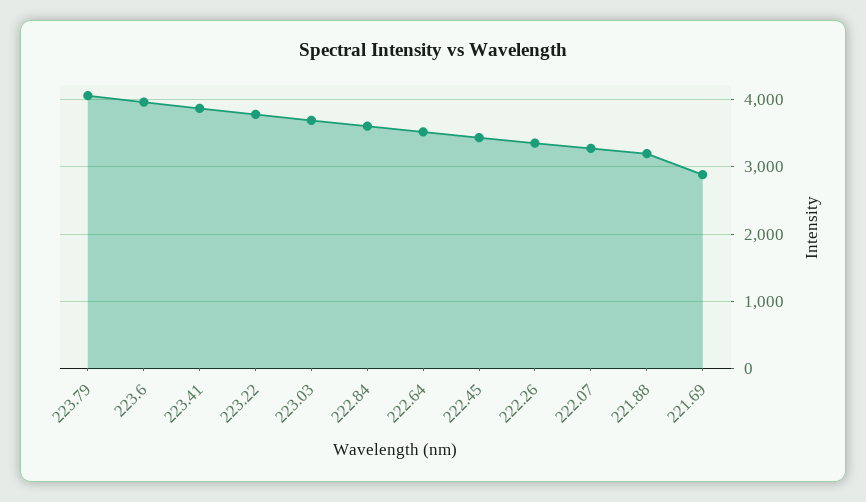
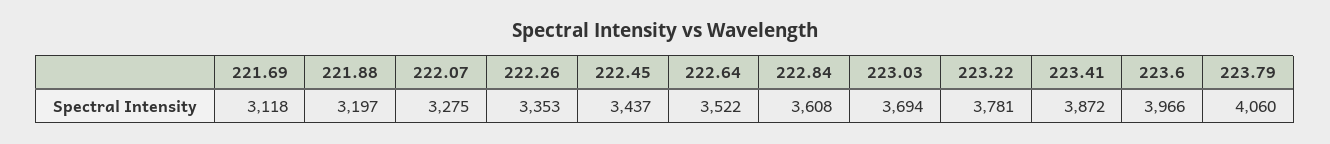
  {
    "223.79": 4060,
    "223.6": 3966,
    "223.41": 3872,
    "223.22": 3781,
    "223.03": 3694,
    "222.84": 3608,
    "222.64": 3522,
    "222.45": 3437,
    "222.26": 3353,
    "222.07": 3275,
    "221.88": 3197,
-   "221.69": 2900
+   "221.69": 3118
  }

